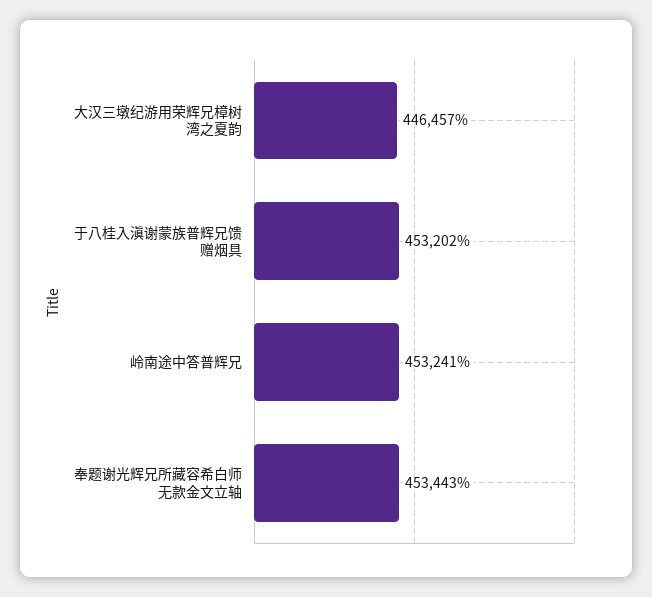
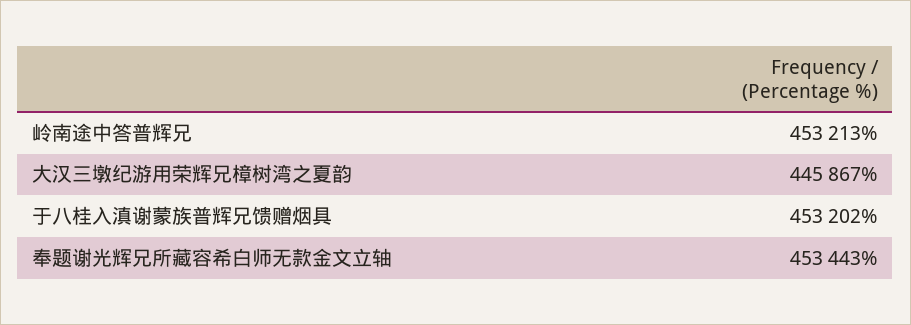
  {
-   "大汉三墩纪游用荣辉兄樟树湾之夏韵": 446457,
+   "大汉三墩纪游用荣辉兄樟树湾之夏韵": 445867,
    "于八桂入滇谢蒙族普辉兄馈赠烟具": 453202,
-   "岭南途中答普辉兄": 453241,
+   "岭南途中答普辉兄": 453213,
    "奉题谢光辉兄所藏容希白师无款金文立轴": 453443
  }

